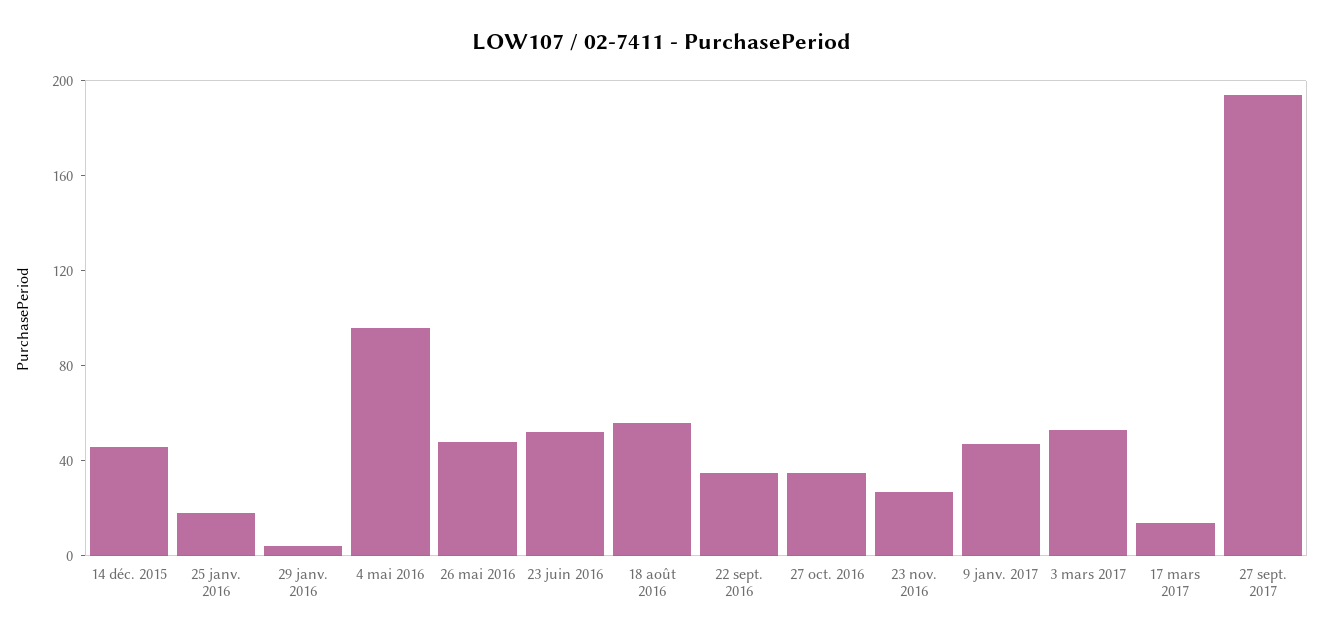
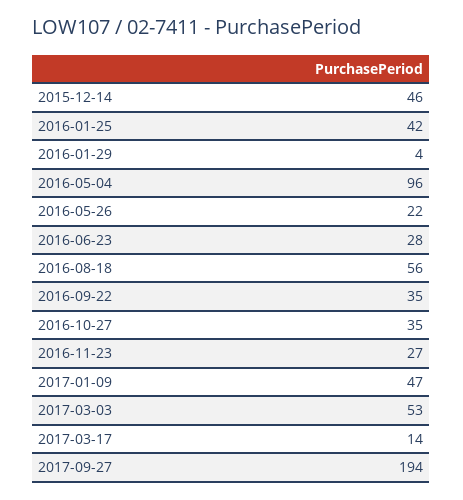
  {
    "14 déc. 2015": 46,
-   "25 janv. 2016": 20,
+   "25 janv. 2016": 42,
    "29 janv. 2016": 4,
    "4 mai 2016": 96,
-   "26 mai 2016": 50,
+   "26 mai 2016": 22,
-   "23 juin 2016": 50,
+   "23 juin 2016": 28,
    "18 août 2016": 56,
    "22 sept. 2016": 35,
    "27 oct. 2016": 35,
    "23 nov. 2016": 27,
    "9 janv. 2017": 47,
    "3 mars 2017": 53,
    "17 mars 2017": 14,
    "27 sept. 2017": 194
  }

